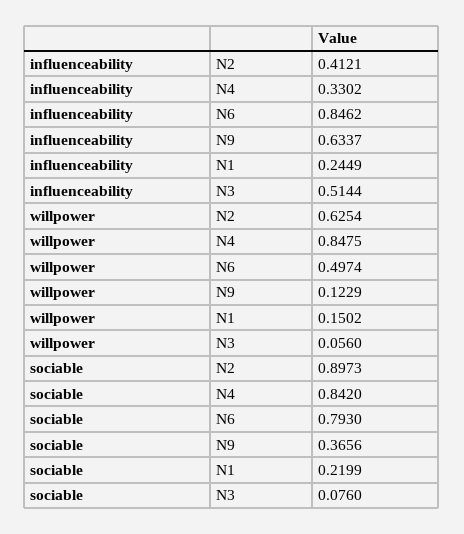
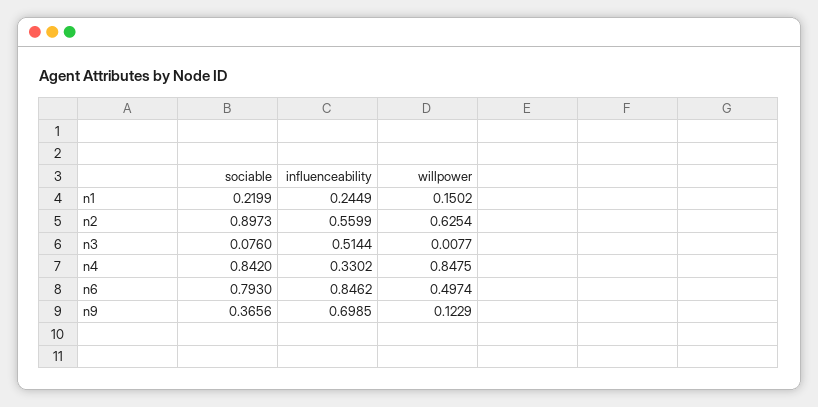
  {
    "influenceability": {
-     "N2": 0.4121,
+     "N2": 0.5599,
      "N4": 0.3302,
      "N6": 0.8462,
-     "N9": 0.6337,
+     "N9": 0.6985,
      "N1": 0.2449,
      "N3": 0.5144
    },
    "willpower": {
      "N2": 0.6254,
      "N4": 0.8475,
      "N6": 0.4974,
      "N9": 0.1229,
      "N1": 0.1502,
-     "N3": 0.056
+     "N3": 0.0077
    },
    "sociable": {
      "N2": 0.8973,
      "N4": 0.842,
      "N6": 0.793,
      "N9": 0.3656,
      "N1": 0.2199,
      "N3": 0.076
    }
  }

